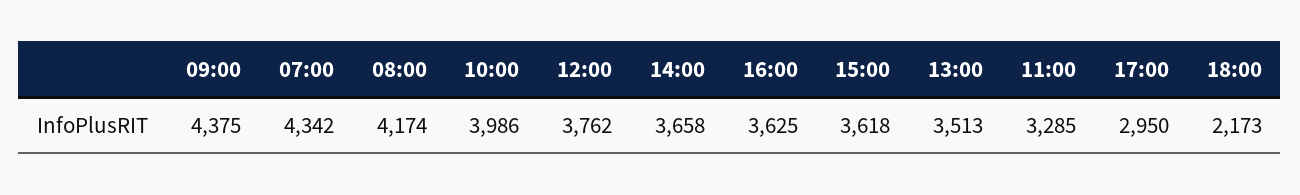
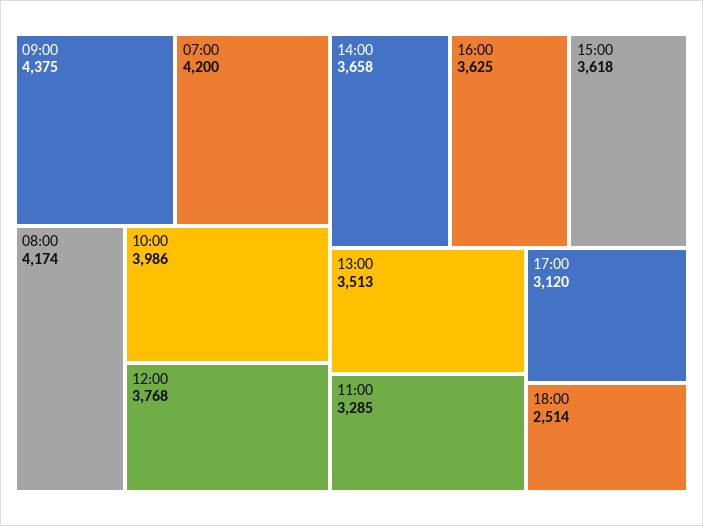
  {
    "09:00": 4375,
-   "07:00": 4342,
+   "07:00": 4200,
    "08:00": 4174,
    "10:00": 3986,
-   "12:00": 3762,
+   "12:00": 3768,
    "14:00": 3658,
    "16:00": 3625,
    "15:00": 3618,
    "13:00": 3513,
    "11:00": 3285,
-   "17:00": 2950,
+   "17:00": 3120,
-   "18:00": 2173
+   "18:00": 2514
  }

